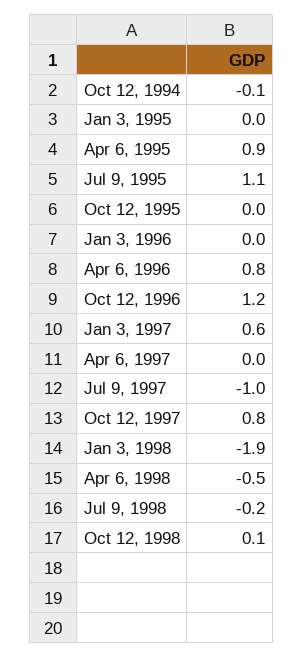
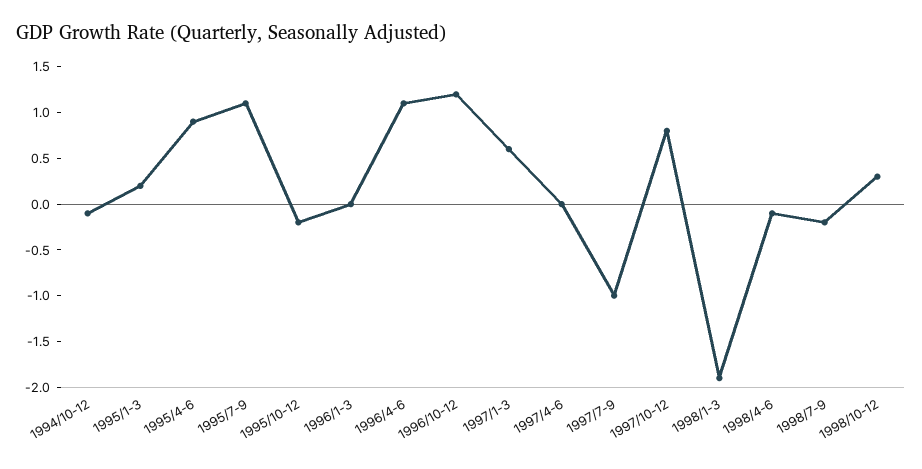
  {
    "Oct 12, 1994": -0.1,
-   "Jan 3, 1995": 0,
+   "Jan 3, 1995": 0.2,
    "Apr 6, 1995": 0.9,
    "Jul 9, 1995": 1.1,
-   "Oct 12, 1995": 0,
+   "Oct 12, 1995": -0.2,
    "Jan 3, 1996": 0,
-   "Apr 6, 1996": 0.8,
+   "Apr 6, 1996": 1.1,
    "Oct 12, 1996": 1.2,
    "Jan 3, 1997": 0.6,
    "Apr 6, 1997": 0,
    "Jul 9, 1997": -1,
    "Oct 12, 1997": 0.8,
    "Jan 3, 1998": -1.9,
-   "Apr 6, 1998": -0.5,
+   "Apr 6, 1998": -0.1,
    "Jul 9, 1998": -0.2,
-   "Oct 12, 1998": 0.1
+   "Oct 12, 1998": 0.3
  }

